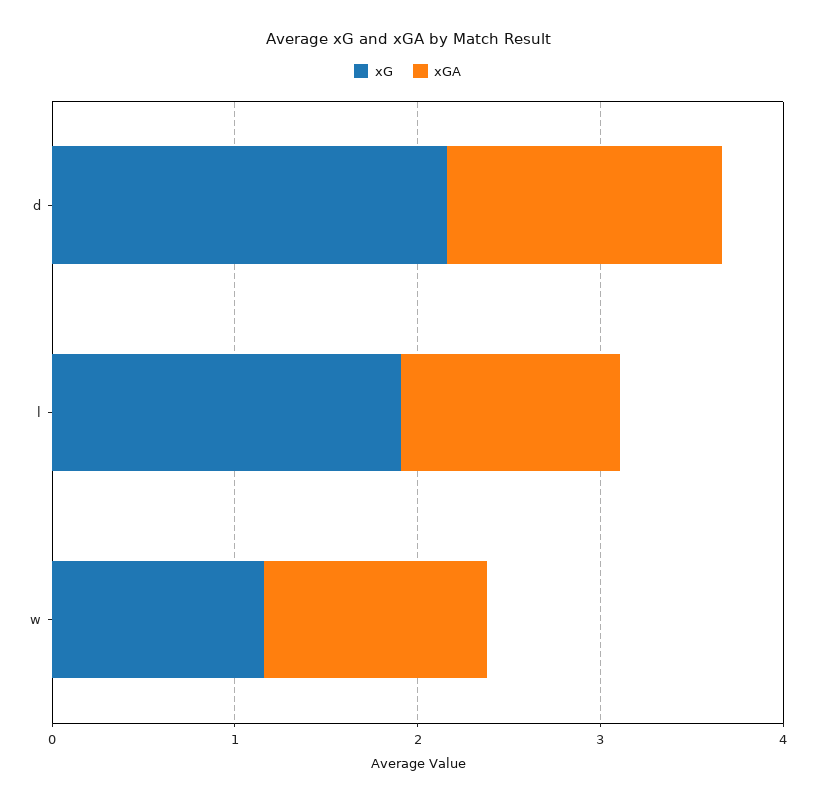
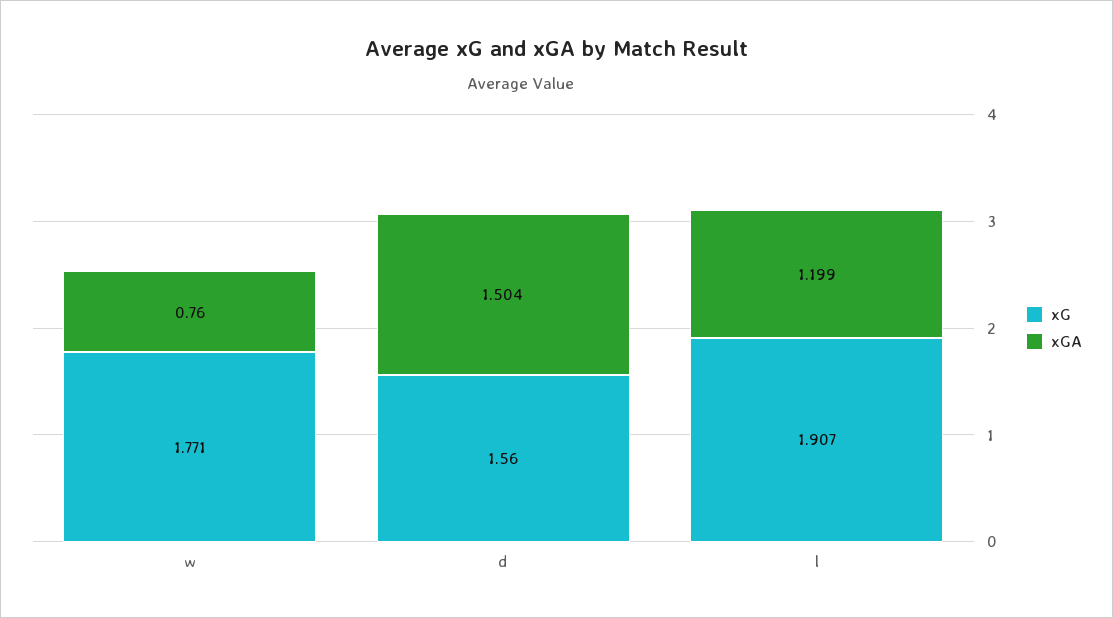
  {
    "xG": {
-     "d": 2.2,
+     "d": 1.56,
      "l": 1.907,
-     "w": 1.2
+     "w": 1.771
    },
    "xGA": {
      "d": 1.504,
      "l": 1.199,
-     "w": 1.2
+     "w": 0.76
    }
  }

